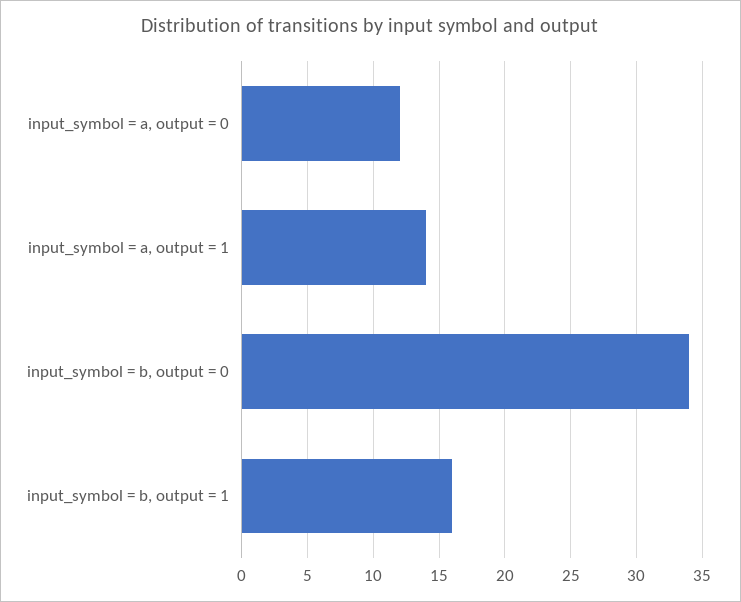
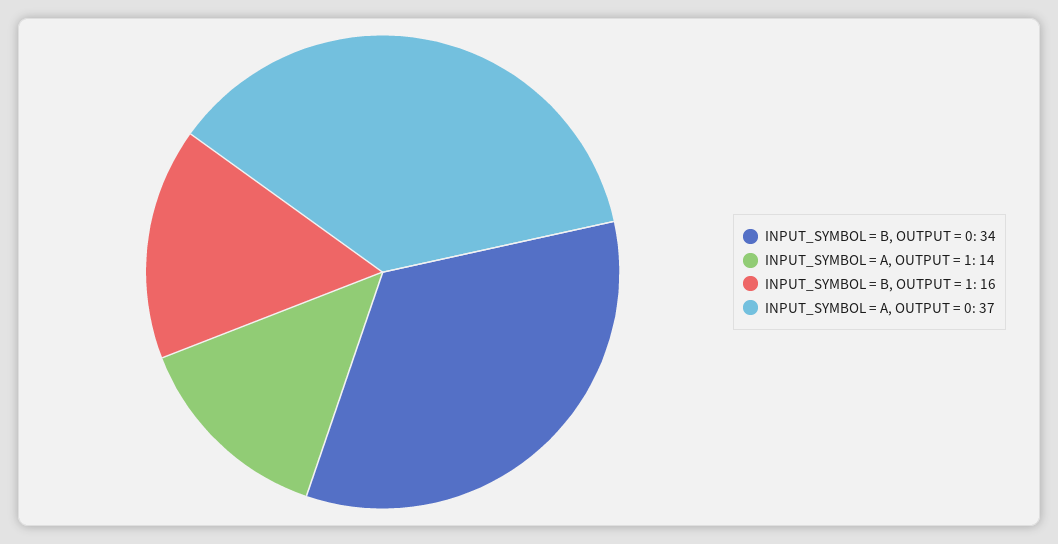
  {
-   "input_symbol = a, output = 0": 12,
+   "input_symbol = a, output = 0": 37,
    "input_symbol = a, output = 1": 14,
    "input_symbol = b, output = 0": 34,
    "input_symbol = b, output = 1": 16
  }

